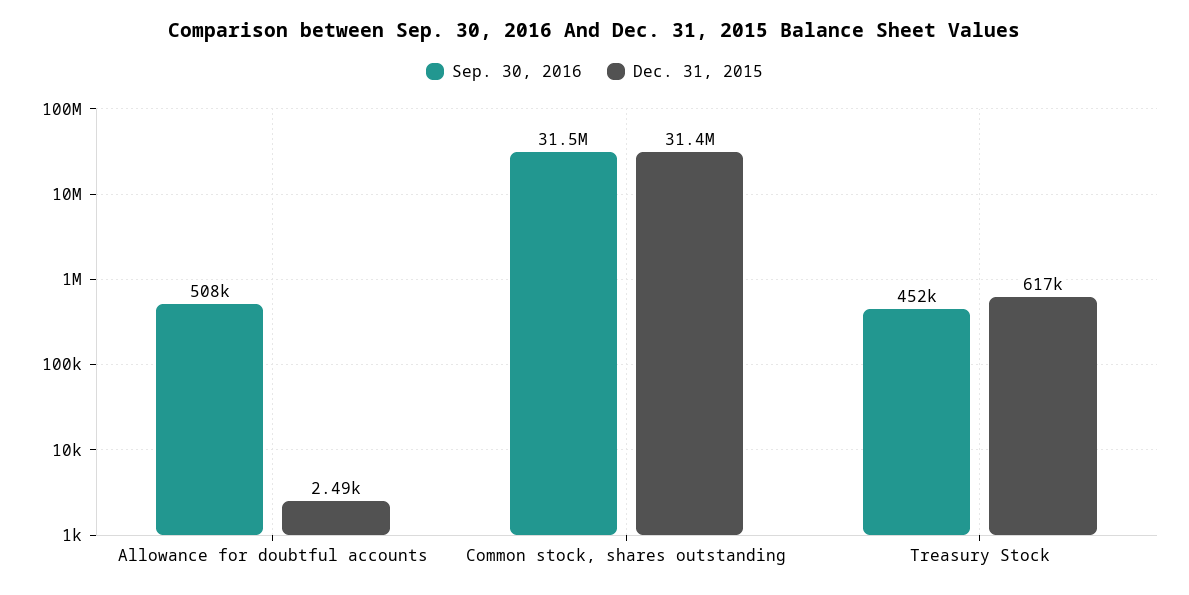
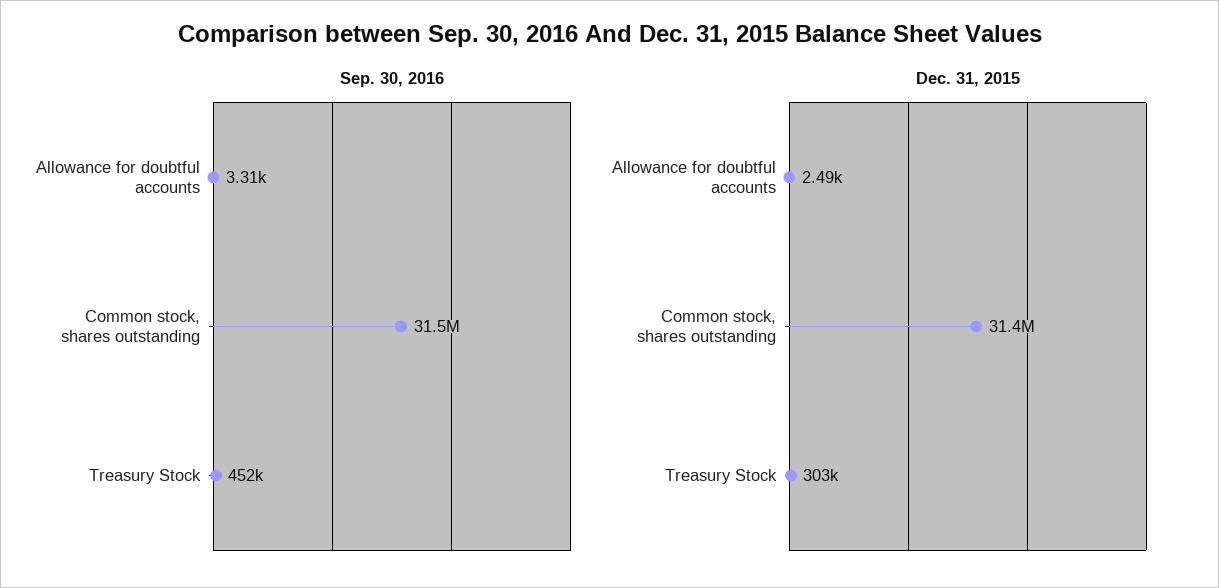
  {
    "Sep. 30, 2016": {
-     "Allowance for doubtful accounts": 508000,
+     "Allowance for doubtful accounts": 3310,
      "Common stock, shares outstanding": 31500000,
      "Treasury Stock": 452000
    },
    "Dec. 31, 2015": {
      "Allowance for doubtful accounts": 2490,
      "Common stock, shares outstanding": 31400000,
-     "Treasury Stock": 617000
+     "Treasury Stock": 303000
    }
  }

